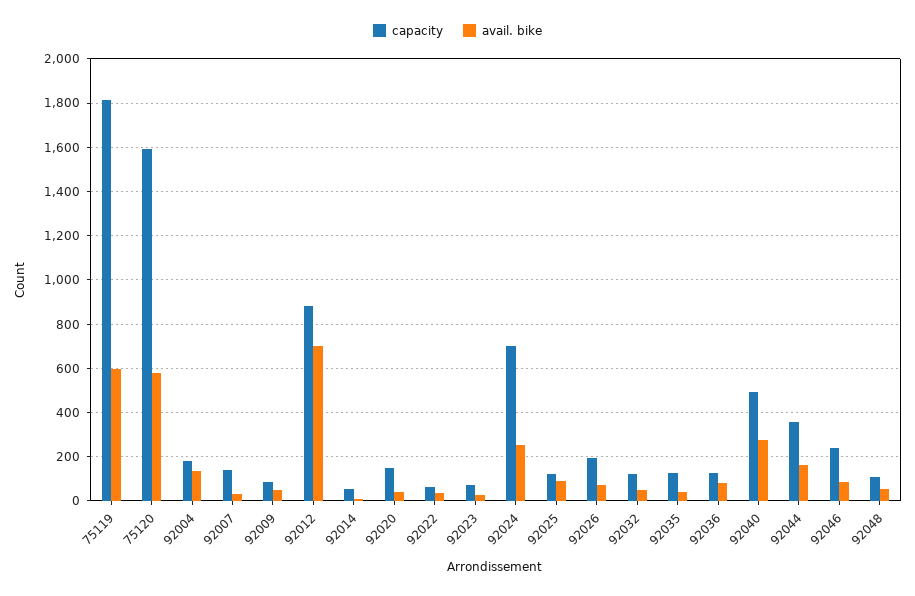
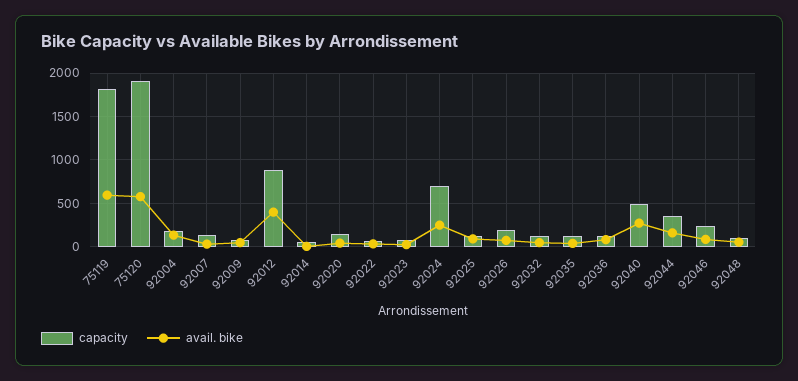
  {
    "capacity": {
      "75119": 1800,
-     "75120": 1600,
+     "75120": 1900,
      "92004": 200,
      "92007": 150,
      "92009": 100,
      "92012": 900,
      "92014": 50,
      "92020": 150,
      "92022": 50,
      "92023": 50,
      "92024": 700,
      "92025": 100,
      "92026": 200,
      "92032": 100,
      "92035": 150,
      "92036": 150,
      "92040": 500,
      "92044": 350,
      "92046": 250,
      "92048": 100
    },
    "avail. bike": {
      "75119": 600,
      "75120": 600,
      "92004": 150,
      "92007": 50,
      "92009": 50,
-     "92012": 700,
+     "92012": 400,
      "92014": 0,
      "92020": 50,
      "92022": 50,
      "92023": 50,
      "92024": 250,
      "92025": 100,
      "92026": 50,
      "92032": 50,
      "92035": 50,
      "92036": 100,
      "92040": 250,
      "92044": 150,
      "92046": 100,
      "92048": 50
    }
  }

